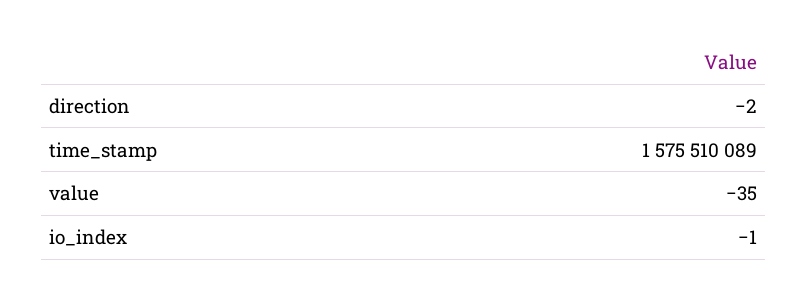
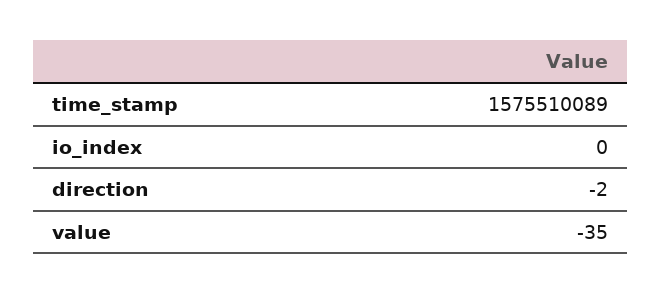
  {
    "direction": -2,
    "time_stamp": 1575510089,
    "value": -35,
-   "io_index": -1
+   "io_index": 0
  }

